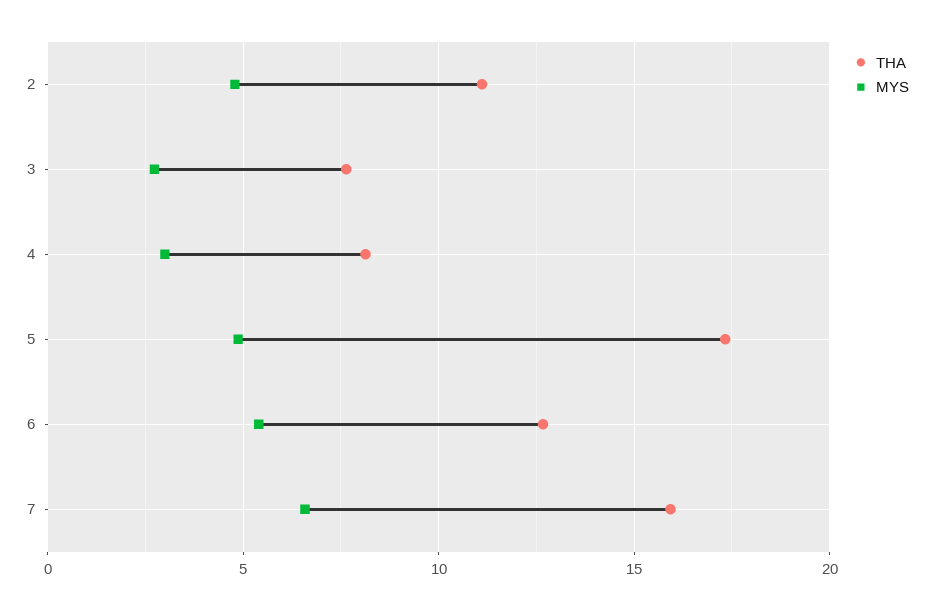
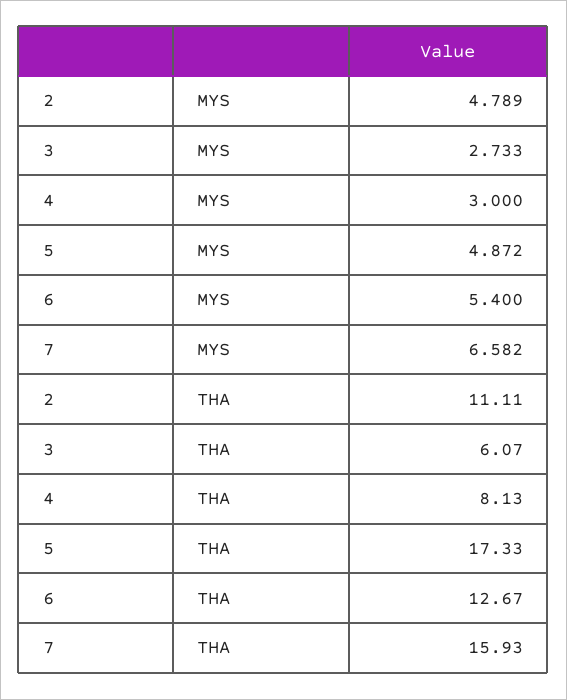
  {
    "THA": {
      "2": 11.11,
-     "3": 7.5,
+     "3": 6.07,
      "4": 8.13,
      "5": 17.33,
      "6": 12.67,
      "7": 15.93
    },
    "MYS": {
      "2": 4.789,
      "3": 2.733,
      "4": 3,
      "5": 4.872,
      "6": 5.4,
      "7": 6.582
    }
  }

